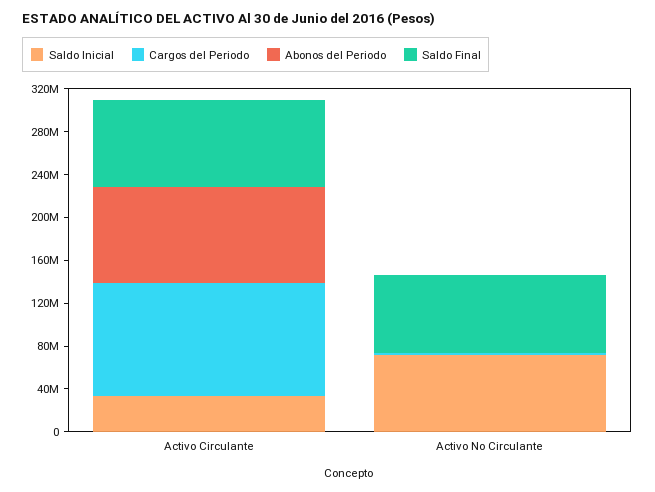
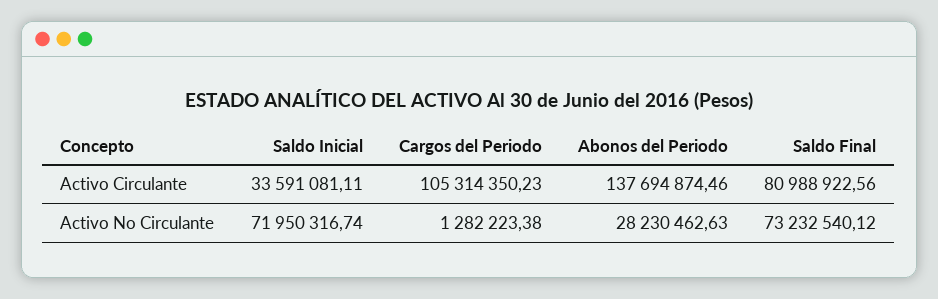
  {
    "Saldo Inicial": {
      "Activo Circulante": 33591081.11,
      "Activo No Circulante": 71950316.74
    },
    "Cargos del Periodo": {
      "Activo Circulante": 105314350.23,
      "Activo No Circulante": 1282223.38
    },
    "Abonos del Periodo": {
-     "Activo Circulante": 90000000,
+     "Activo Circulante": 137694874.46,
-     "Activo No Circulante": 0
+     "Activo No Circulante": 28230462.63
    },
    "Saldo Final": {
      "Activo Circulante": 80988922.56,
      "Activo No Circulante": 73232540.12
    }
  }

